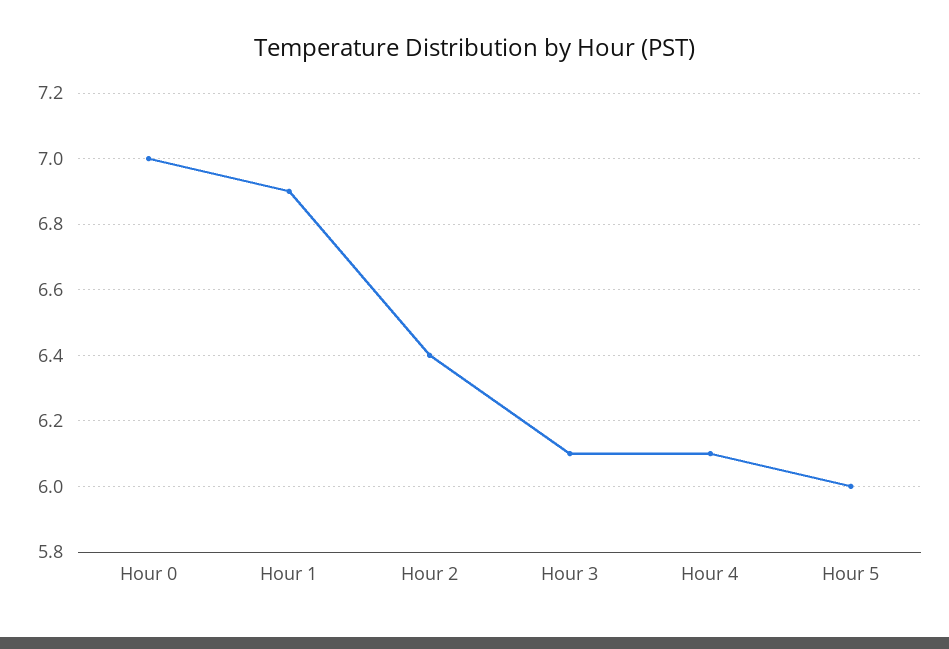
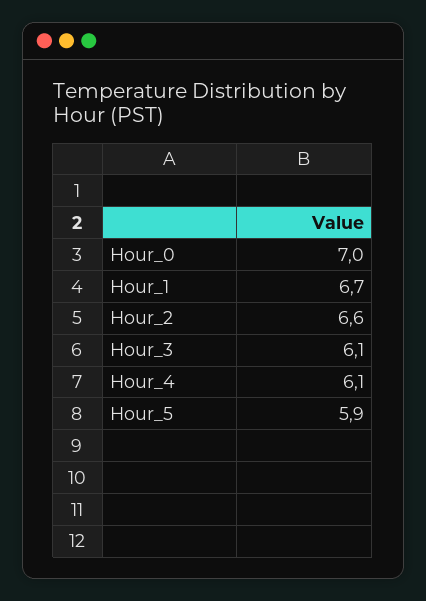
  {
    "Hour 0": 7,
-   "Hour 1": 6.9,
+   "Hour 1": 6.7,
-   "Hour 2": 6.4,
+   "Hour 2": 6.6,
    "Hour 3": 6.1,
    "Hour 4": 6.1,
-   "Hour 5": 6
+   "Hour 5": 5.9
  }

